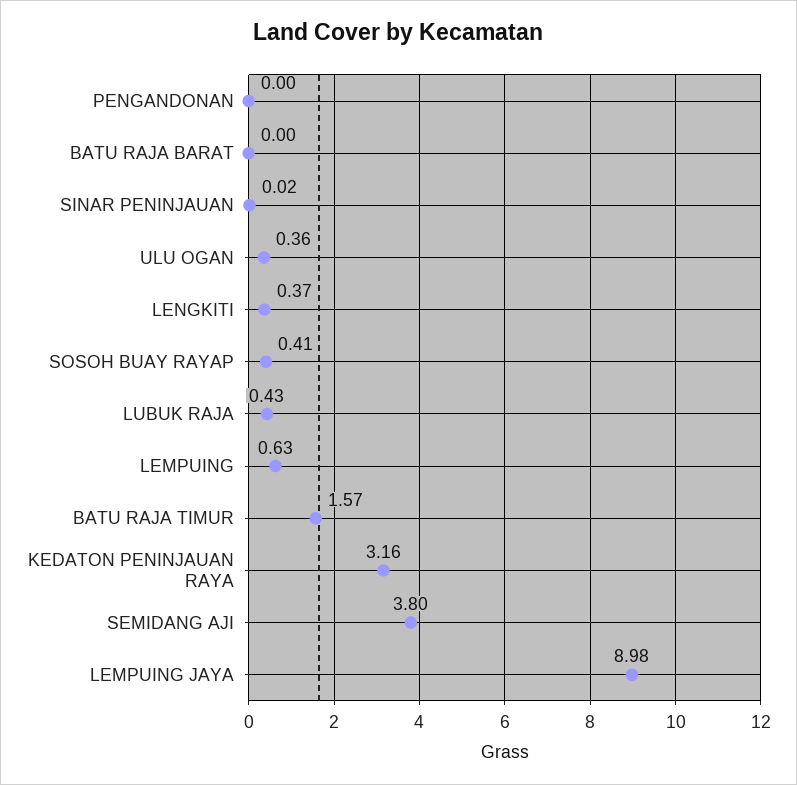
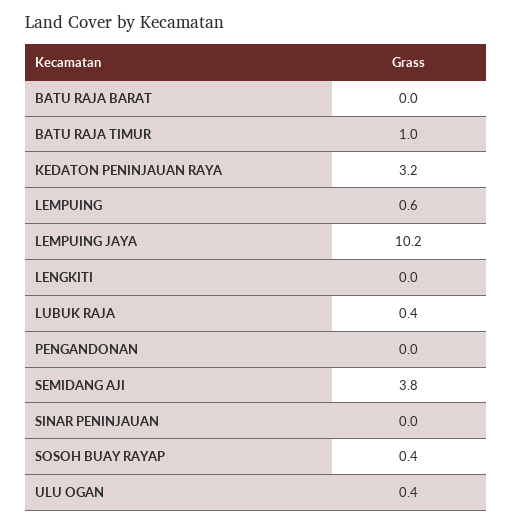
  {
    "PENGANDONAN": 0,
    "BATU RAJA BARAT": 0,
    "SINAR PENINJAUAN": 0.02,
    "ULU OGAN": 0.36,
-   "LENGKITI": 0.37,
+   "LENGKITI": 0,
    "SOSOH BUAY RAYAP": 0.41,
    "LUBUK RAJA": 0.43,
    "LEMPUING": 0.63,
-   "BATU RAJA TIMUR": 1.57,
+   "BATU RAJA TIMUR": 1,
    "KEDATON PENINJAUAN RAYA": 3.16,
    "SEMIDANG AJI": 3.8,
-   "LEMPUING JAYA": 8.98
+   "LEMPUING JAYA": 10.2
  }

